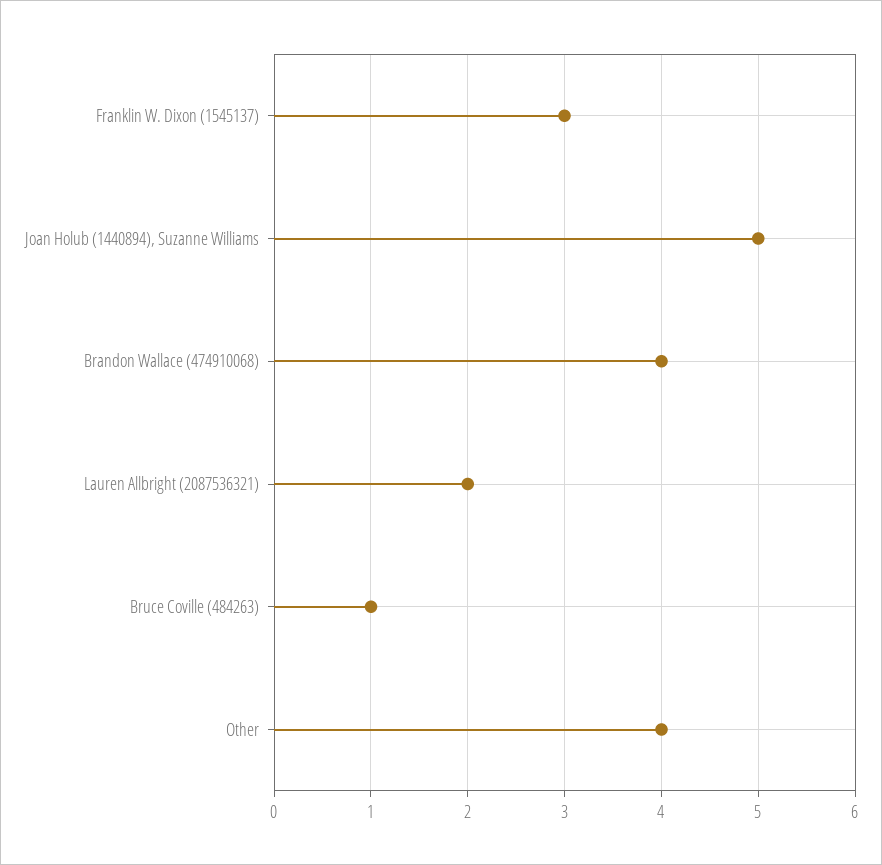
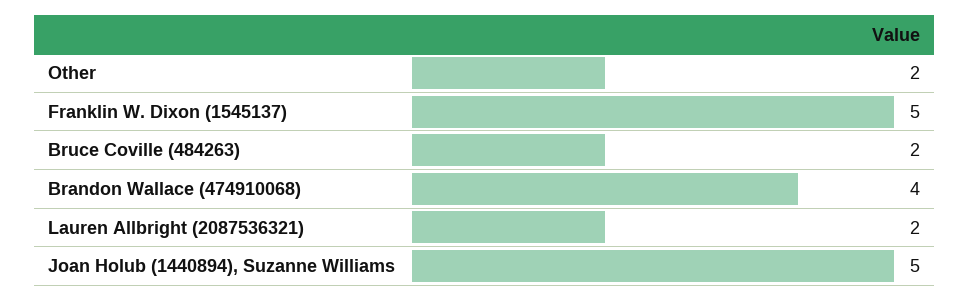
  {
-   "Franklin W. Dixon (1545137)": 3,
+   "Franklin W. Dixon (1545137)": 5,
    "Joan Holub (1440894), Suzanne Williams": 5,
    "Brandon Wallace (474910068)": 4,
    "Lauren Allbright (2087536321)": 2,
-   "Bruce Coville (484263)": 1,
+   "Bruce Coville (484263)": 2,
-   "Other": 4
+   "Other": 2
  }

